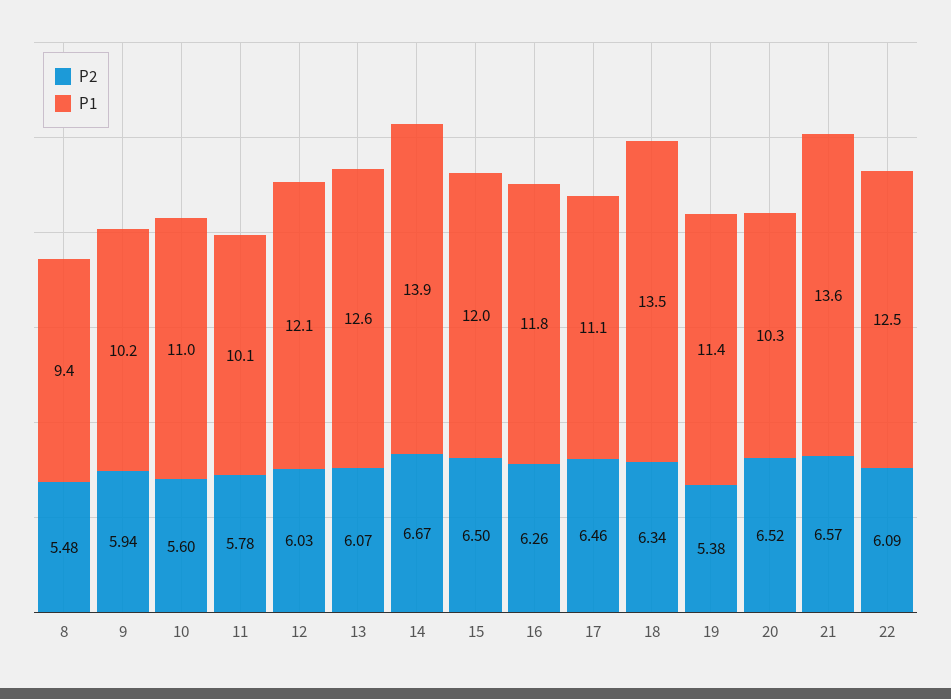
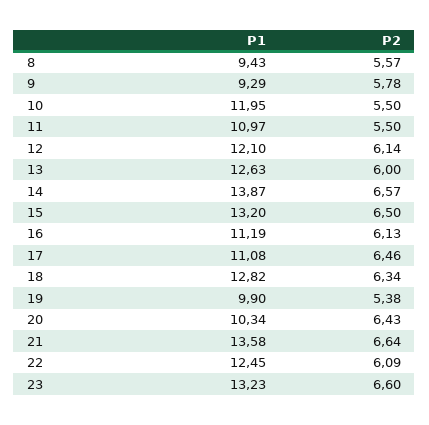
  {
    "P2": {
-     "8": 5.48,
+     "8": 5.57,
-     "9": 5.94,
+     "9": 5.78,
-     "10": 5.6,
+     "10": 5.5,
-     "11": 5.78,
+     "11": 5.5,
-     "12": 6.03,
+     "12": 6.14,
-     "13": 6.07,
+     "13": 6,
-     "14": 6.67,
+     "14": 6.57,
      "15": 6.5,
-     "16": 6.26,
+     "16": 6.13,
      "17": 6.46,
      "18": 6.34,
      "19": 5.38,
-     "20": 6.52,
+     "20": 6.43,
-     "21": 6.57,
+     "21": 6.64,
-     "22": 6.09
+     "22": 6.09,
+     "23": 6.6
    },
    "P1": {
      "8": 9.43,
-     "9": 10.2,
+     "9": 9.29,
-     "10": 11,
+     "10": 11.95,
-     "11": 10.1,
+     "11": 10.97,
      "12": 12.1,
      "13": 12.63,
      "14": 13.87,
-     "15": 12,
+     "15": 13.2,
-     "16": 11.8,
+     "16": 11.19,
      "17": 11.08,
-     "18": 13.5,
+     "18": 12.82,
-     "19": 11.4,
+     "19": 9.9,
      "20": 10.34,
      "21": 13.58,
-     "22": 12.45
+     "22": 12.45,
+     "23": 13.23
    }
  }

